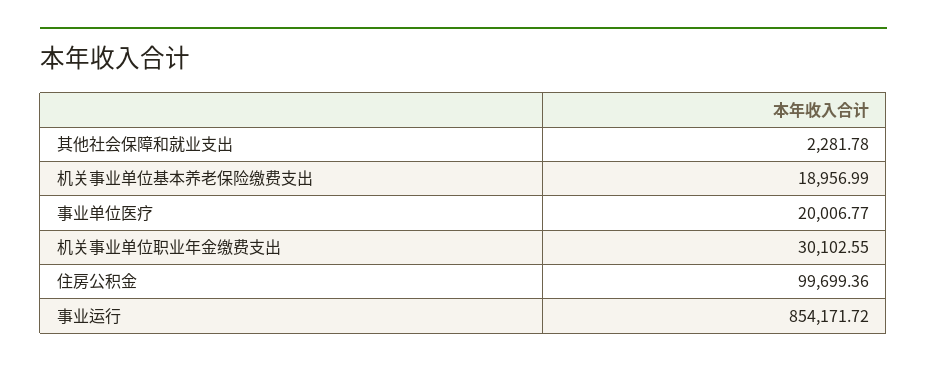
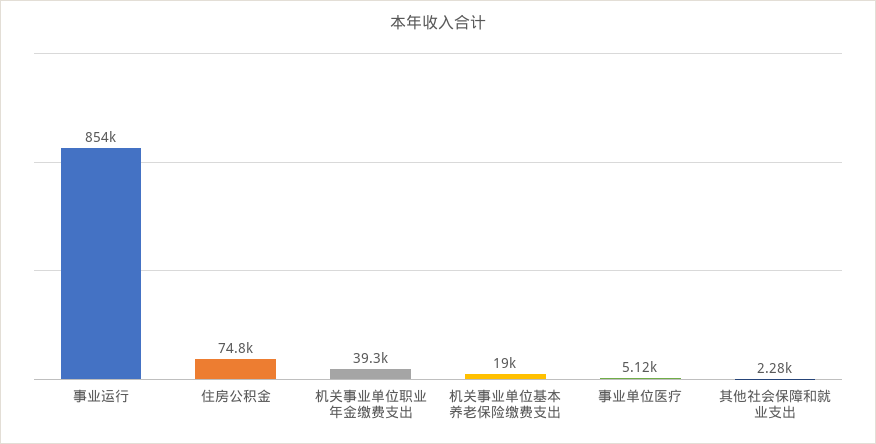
  {
    "其他社会保障和就业支出": 2281.78,
    "机关事业单位基本养老保险缴费支出": 18956.99,
-   "事业单位医疗": 20006.77,
+   "事业单位医疗": 5120,
-   "机关事业单位职业年金缴费支出": 30102.55,
+   "机关事业单位职业年金缴费支出": 39300,
-   "住房公积金": 99699.36,
+   "住房公积金": 74800,
    "事业运行": 854171.72
  }

